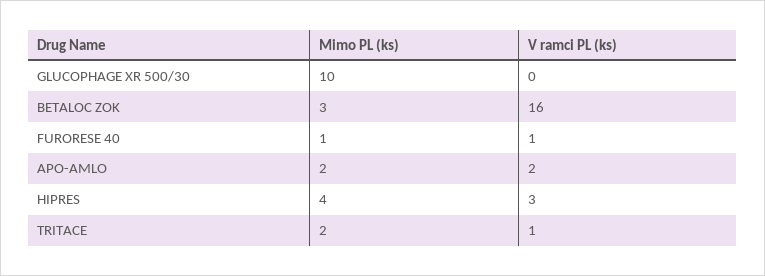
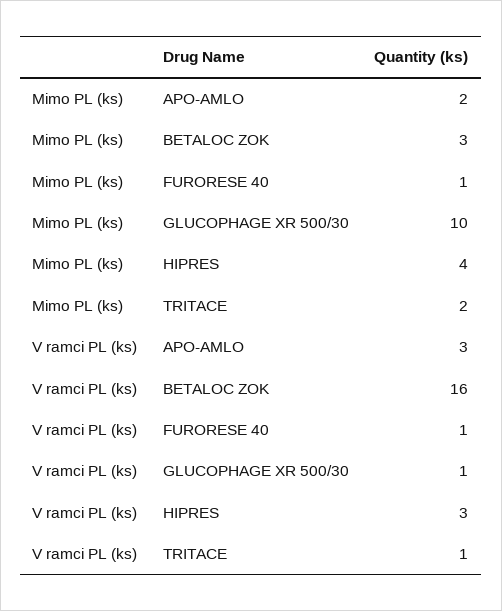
  {
    "Mimo PL (ks)": {
      "GLUCOPHAGE XR 500/30": 10,
      "BETALOC ZOK": 3,
      "FURORESE 40": 1,
      "APO-AMLO": 2,
      "HIPRES": 4,
      "TRITACE": 2
    },
    "V ramci PL (ks)": {
-     "GLUCOPHAGE XR 500/30": 0,
+     "GLUCOPHAGE XR 500/30": 1,
      "BETALOC ZOK": 16,
      "FURORESE 40": 1,
-     "APO-AMLO": 2,
+     "APO-AMLO": 3,
      "HIPRES": 3,
      "TRITACE": 1
    }
  }

